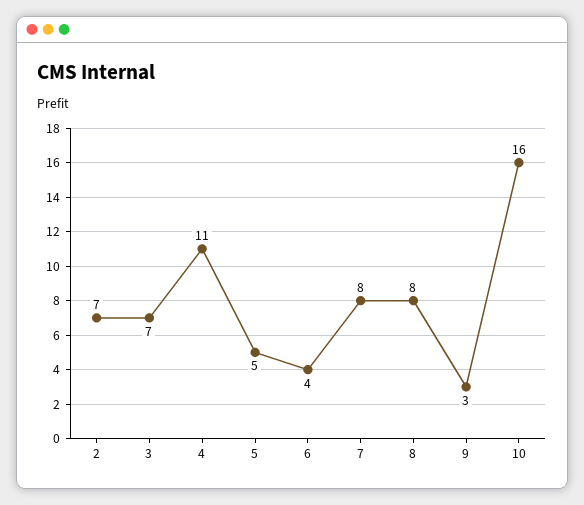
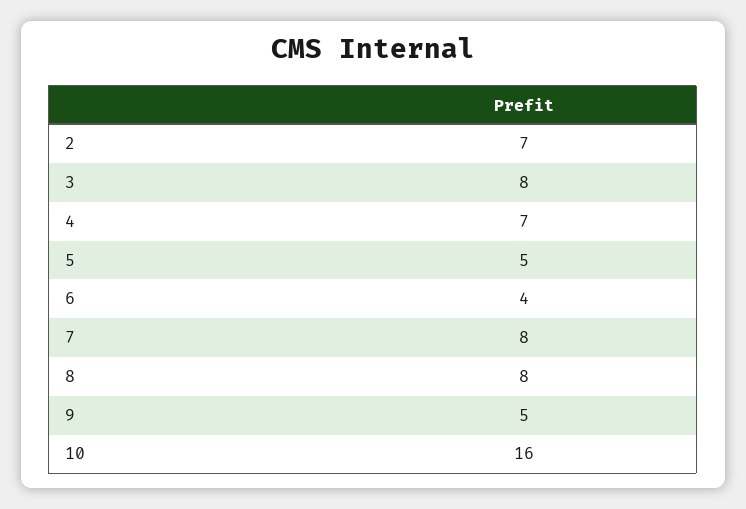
  {
    "2": 7,
-   "3": 7,
+   "3": 8,
-   "4": 11,
+   "4": 7,
    "5": 5,
    "6": 4,
    "7": 8,
    "8": 8,
-   "9": 3,
+   "9": 5,
    "10": 16
  }

